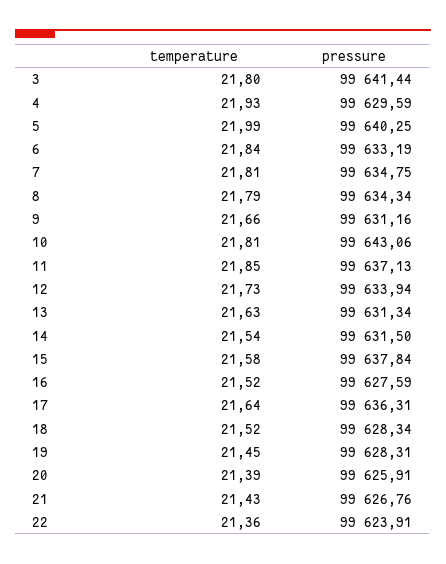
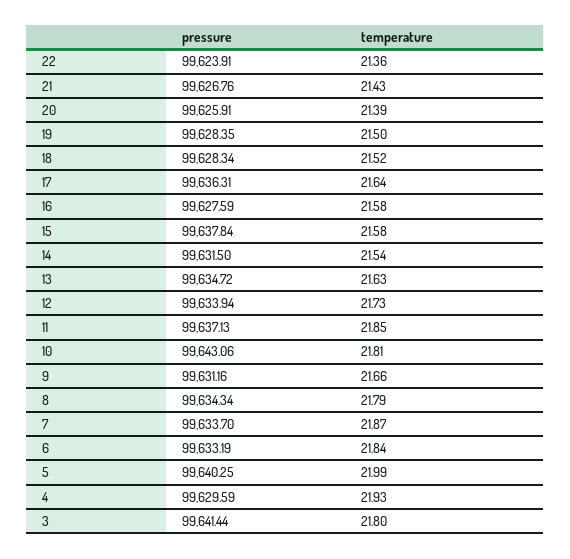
  {
    "temperature": {
      "3": 21.8,
      "4": 21.93,
      "5": 21.99,
      "6": 21.84,
-     "7": 21.81,
+     "7": 21.87,
      "8": 21.79,
      "9": 21.66,
      "10": 21.81,
      "11": 21.85,
      "12": 21.73,
      "13": 21.63,
      "14": 21.54,
      "15": 21.58,
-     "16": 21.52,
+     "16": 21.58,
      "17": 21.64,
      "18": 21.52,
-     "19": 21.45,
+     "19": 21.5,
      "20": 21.39,
      "21": 21.43,
      "22": 21.36
    },
    "pressure": {
      "3": 99641.44,
      "4": 99629.59,
      "5": 99640.25,
      "6": 99633.19,
-     "7": 99634.75,
+     "7": 99633.7,
      "8": 99634.34,
      "9": 99631.16,
      "10": 99643.06,
      "11": 99637.13,
      "12": 99633.94,
-     "13": 99631.34,
+     "13": 99634.72,
      "14": 99631.5,
      "15": 99637.84,
      "16": 99627.59,
      "17": 99636.31,
      "18": 99628.34,
-     "19": 99628.31,
+     "19": 99628.35,
      "20": 99625.91,
      "21": 99626.76,
      "22": 99623.91
    }
  }

